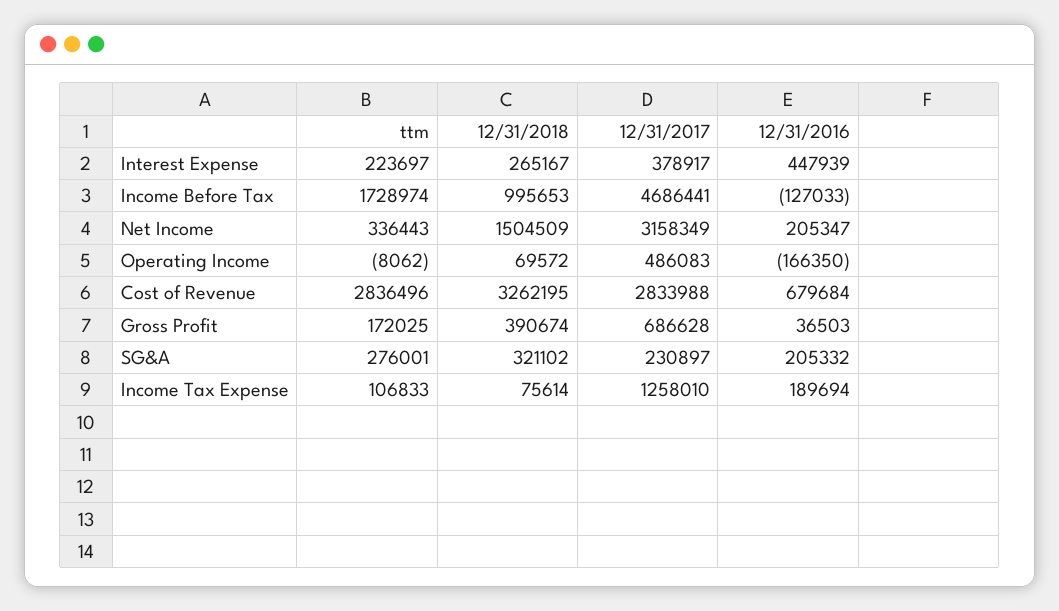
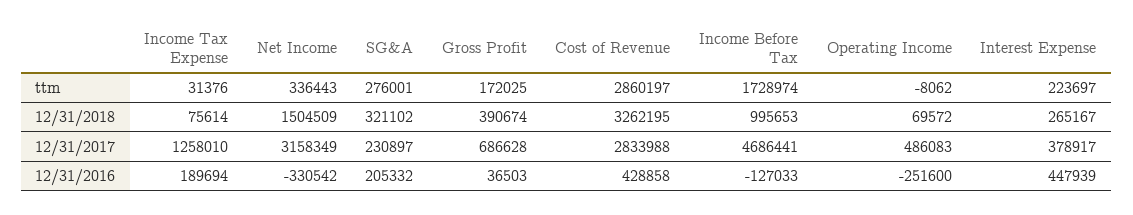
  {
    "ttm": {
      "Interest Expense": 223697,
      "Income Before Tax": 1728974,
      "Net Income": 336443,
      "Operating Income": -8062,
-     "Cost of Revenue": 2836496,
+     "Cost of Revenue": 2860197,
      "Gross Profit": 172025,
      "SG&A": 276001,
-     "Income Tax Expense": 106833
+     "Income Tax Expense": 31376
    },
    "12/31/2018": {
      "Interest Expense": 265167,
      "Income Before Tax": 995653,
      "Net Income": 1504509,
      "Operating Income": 69572,
      "Cost of Revenue": 3262195,
      "Gross Profit": 390674,
      "SG&A": 321102,
      "Income Tax Expense": 75614
    },
    "12/31/2017": {
      "Interest Expense": 378917,
      "Income Before Tax": 4686441,
      "Net Income": 3158349,
      "Operating Income": 486083,
      "Cost of Revenue": 2833988,
      "Gross Profit": 686628,
      "SG&A": 230897,
      "Income Tax Expense": 1258010
    },
    "12/31/2016": {
      "Interest Expense": 447939,
      "Income Before Tax": -127033,
-     "Net Income": 205347,
+     "Net Income": -330542,
-     "Operating Income": -166350,
+     "Operating Income": -251600,
-     "Cost of Revenue": 679684,
+     "Cost of Revenue": 428858,
      "Gross Profit": 36503,
      "SG&A": 205332,
      "Income Tax Expense": 189694
    }
  }

